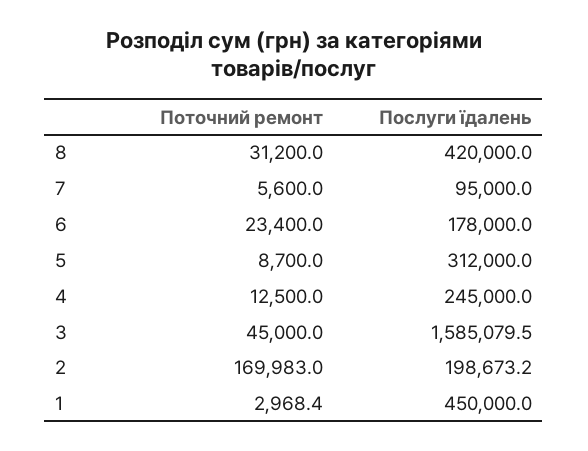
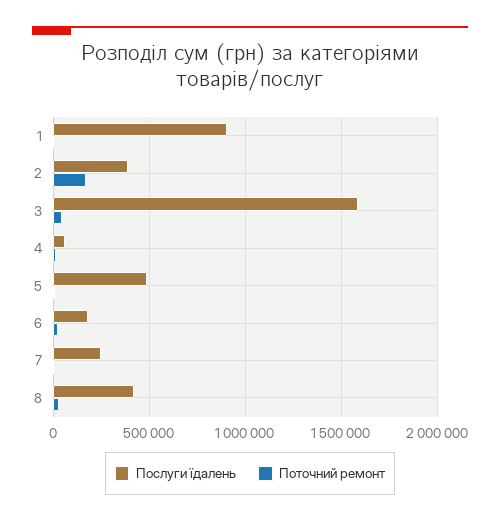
  {
    "Поточний ремонт": {
      "8": 31200,
      "7": 5600,
      "6": 23400,
      "5": 8700,
      "4": 12500,
      "3": 45000,
      "2": 169983,
      "1": 2968.4
    },
    "Послуги їдалень": {
      "8": 420000,
-     "7": 95000,
+     "7": 250000,
      "6": 178000,
-     "5": 312000,
+     "5": 500000,
-     "4": 245000,
+     "4": 50000,
      "3": 1585079.5,
-     "2": 198673.2,
+     "2": 400000,
-     "1": 450000
+     "1": 900000
    }
  }

